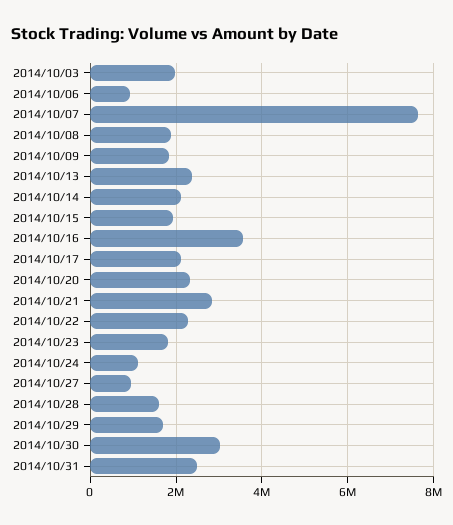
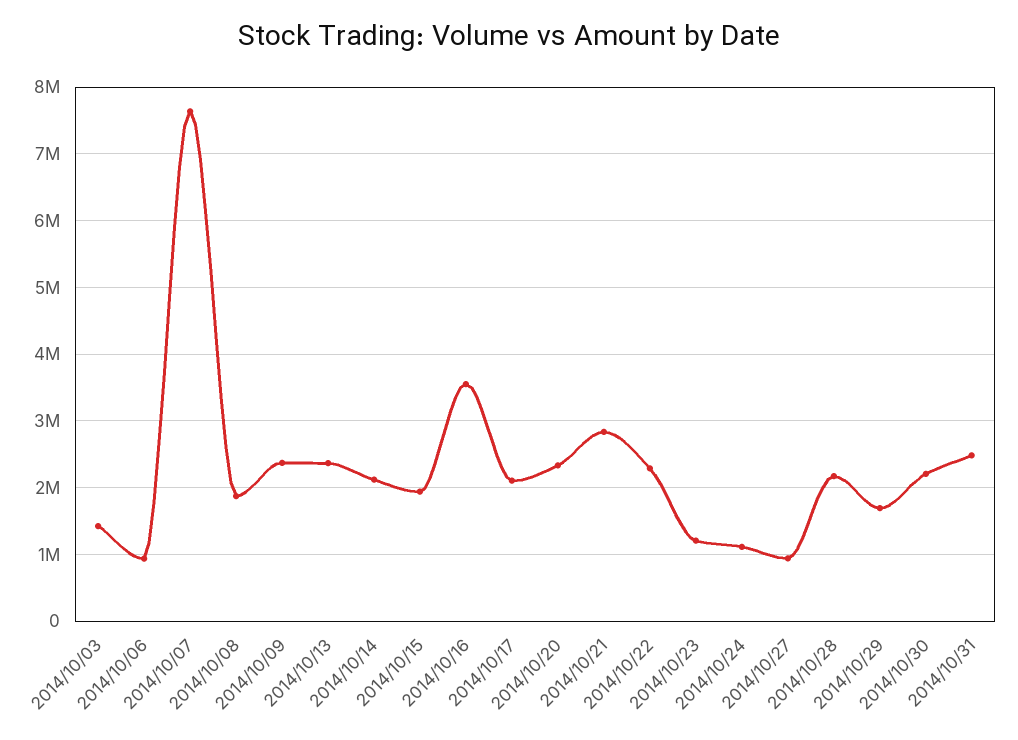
  {
-   "2014/10/03": 2000000,
+   "2014/10/03": 1400000,
    "2014/10/06": 900000,
    "2014/10/07": 7600000,
    "2014/10/08": 1900000,
-   "2014/10/09": 1800000,
+   "2014/10/09": 2400000,
    "2014/10/13": 2400000,
    "2014/10/14": 2100000,
    "2014/10/15": 1900000,
    "2014/10/16": 3600000,
    "2014/10/17": 2100000,
    "2014/10/20": 2300000,
    "2014/10/21": 2800000,
    "2014/10/22": 2300000,
-   "2014/10/23": 1800000,
+   "2014/10/23": 1200000,
    "2014/10/24": 1100000,
    "2014/10/27": 900000,
-   "2014/10/28": 1600000,
+   "2014/10/28": 2200000,
    "2014/10/29": 1700000,
-   "2014/10/30": 3000000,
+   "2014/10/30": 2200000,
    "2014/10/31": 2500000
  }

